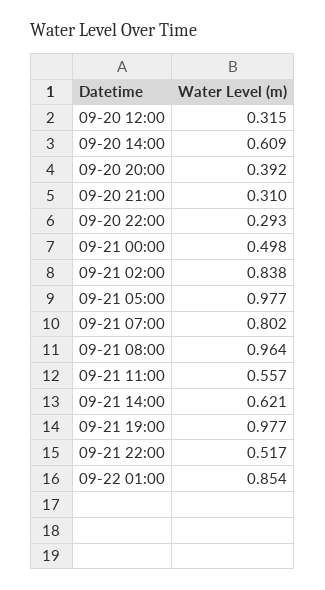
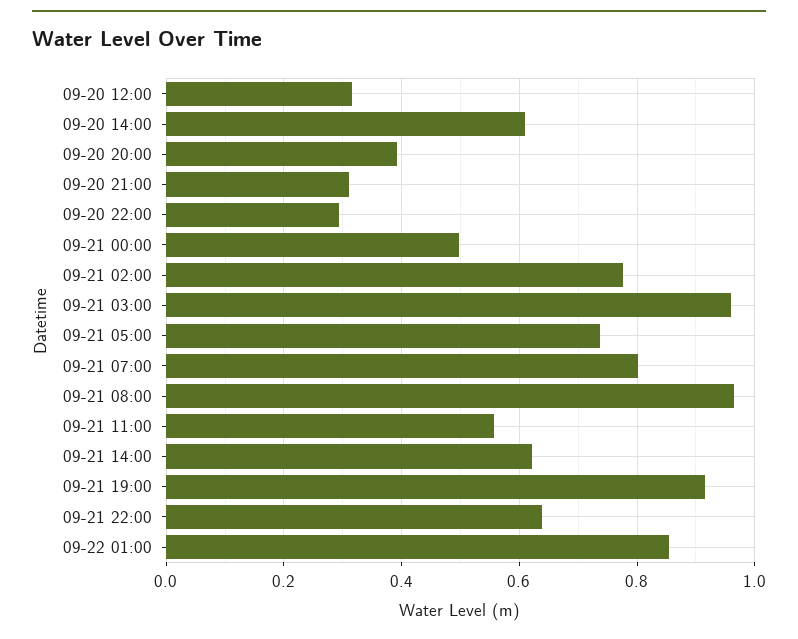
  {
    "09-20 12:00": 0.315,
    "09-20 14:00": 0.609,
    "09-20 20:00": 0.392,
    "09-20 21:00": 0.31,
    "09-20 22:00": 0.293,
    "09-21 00:00": 0.498,
-   "09-21 02:00": 0.838,
+   "09-21 02:00": 0.78,
-   "09-21 05:00": 0.977,
+   "09-21 05:00": 0.74,
    "09-21 07:00": 0.802,
    "09-21 08:00": 0.964,
    "09-21 11:00": 0.557,
    "09-21 14:00": 0.621,
-   "09-21 19:00": 0.977,
+   "09-21 19:00": 0.92,
-   "09-21 22:00": 0.517,
+   "09-21 22:00": 0.64,
-   "09-22 01:00": 0.854
+   "09-22 01:00": 0.854,
+   "09-21 03:00": 0.96
  }

